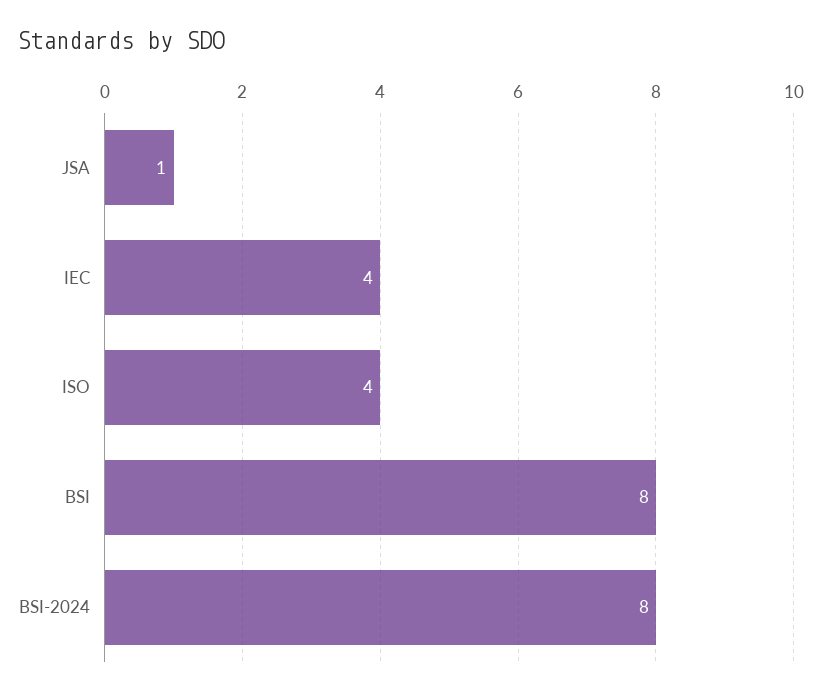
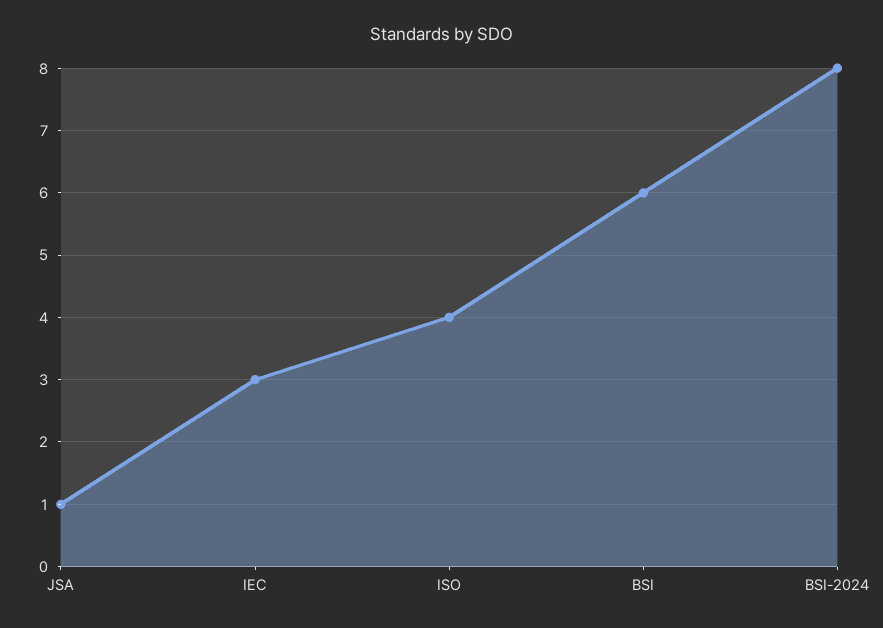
  {
    "JSA": 1,
-   "IEC": 4,
+   "IEC": 3,
    "ISO": 4,
-   "BSI": 8,
+   "BSI": 6,
    "BSI-2024": 8
  }

